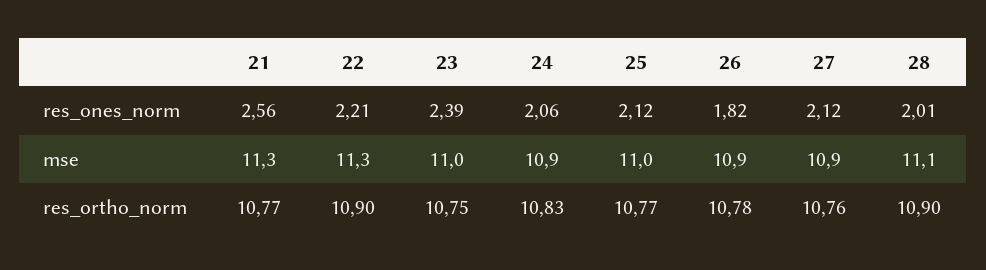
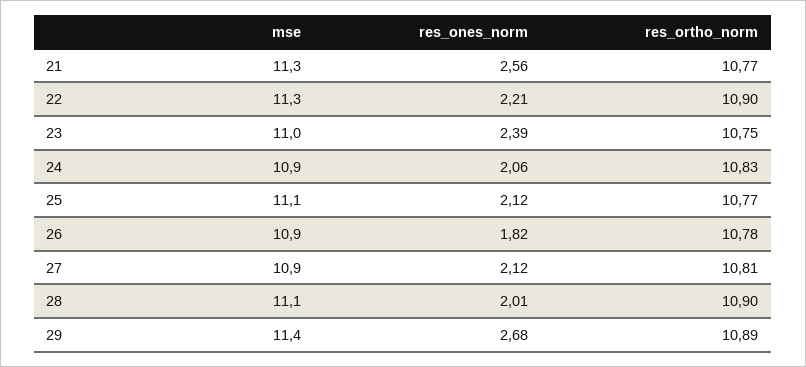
  {
    "21": {
      "res_ones_norm": 2.56,
      "mse": 11.3,
      "res_ortho_norm": 10.77
    },
    "22": {
      "res_ones_norm": 2.21,
      "mse": 11.3,
      "res_ortho_norm": 10.9
    },
    "23": {
      "res_ones_norm": 2.39,
      "mse": 11,
      "res_ortho_norm": 10.75
    },
    "24": {
      "res_ones_norm": 2.06,
      "mse": 10.9,
      "res_ortho_norm": 10.83
    },
    "25": {
      "res_ones_norm": 2.12,
-     "mse": 11,
+     "mse": 11.1,
      "res_ortho_norm": 10.77
    },
    "26": {
      "res_ones_norm": 1.82,
      "mse": 10.9,
      "res_ortho_norm": 10.78
    },
    "27": {
      "res_ones_norm": 2.12,
      "mse": 10.9,
-     "res_ortho_norm": 10.76
+     "res_ortho_norm": 10.81
    },
    "28": {
      "res_ones_norm": 2.01,
      "mse": 11.1,
      "res_ortho_norm": 10.9
-   }
+   },
+   "29": {
+     "mse": 11.4,
+     "res_ones_norm": 2.68,
+     "res_ortho_norm": 10.89
+   }
  }

